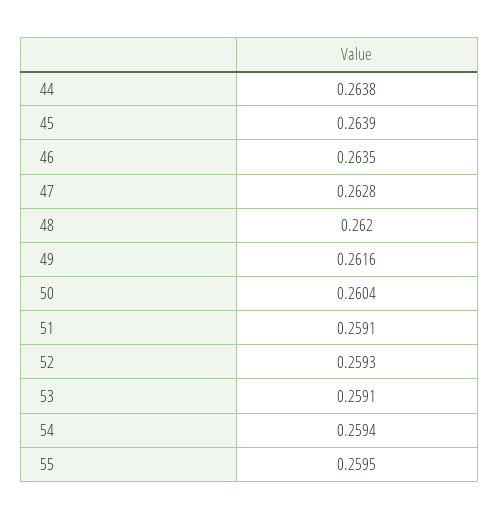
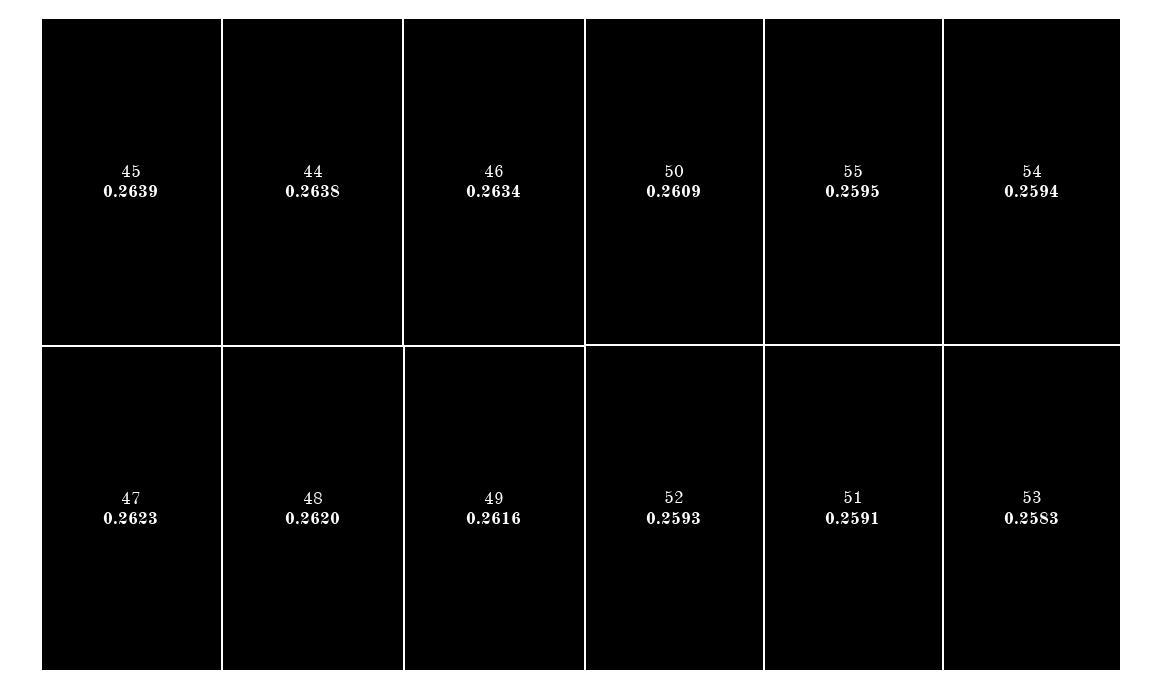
  {
    "44": 0.2638,
    "45": 0.2639,
-   "46": 0.2635,
+   "46": 0.2634,
-   "47": 0.2628,
+   "47": 0.2623,
    "48": 0.262,
    "49": 0.2616,
-   "50": 0.2604,
+   "50": 0.2609,
    "51": 0.2591,
    "52": 0.2593,
-   "53": 0.2591,
+   "53": 0.2583,
    "54": 0.2594,
    "55": 0.2595
  }

